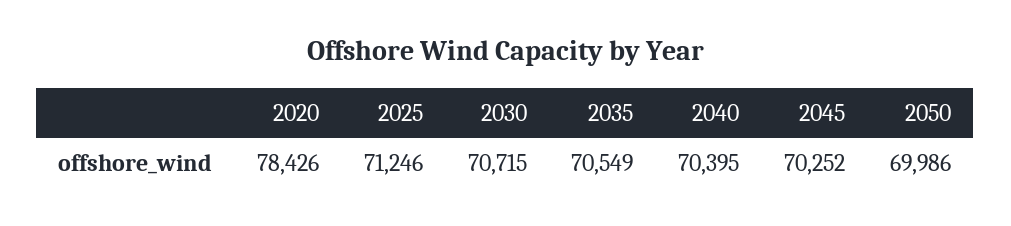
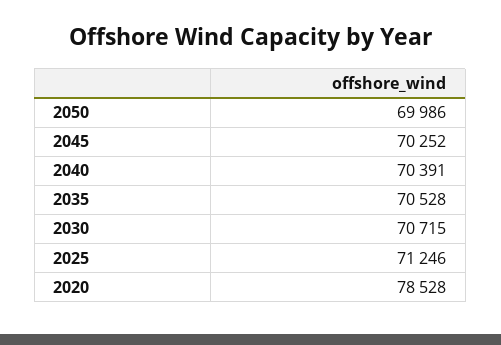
  {
-   "2020": 78426,
+   "2020": 78528,
    "2025": 71246,
    "2030": 70715,
-   "2035": 70549,
+   "2035": 70528,
-   "2040": 70395,
+   "2040": 70391,
    "2045": 70252,
    "2050": 69986
  }

